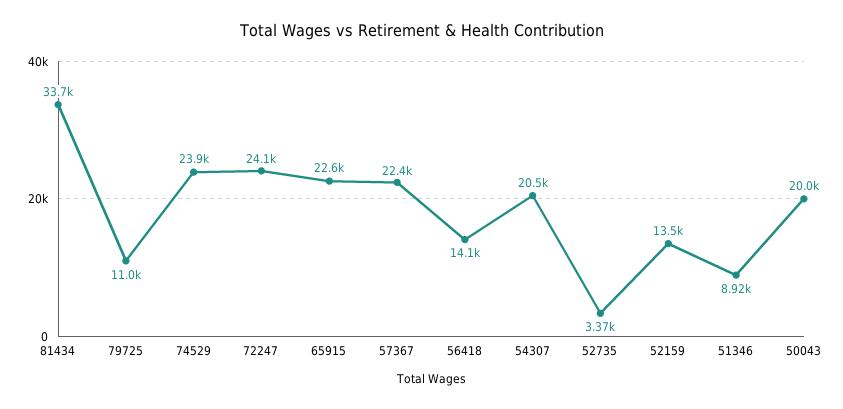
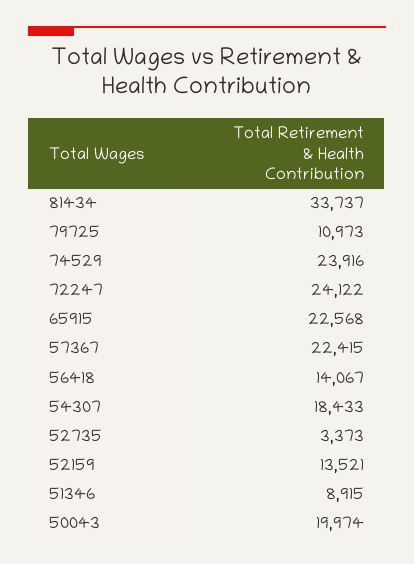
  {
    "81434": 33737,
    "79725": 10973,
    "74529": 23916,
    "72247": 24122,
    "65915": 22568,
    "57367": 22415,
    "56418": 14067,
-   "54307": 20500,
+   "54307": 18433,
    "52735": 3373,
    "52159": 13521,
    "51346": 8915,
    "50043": 19974
  }

